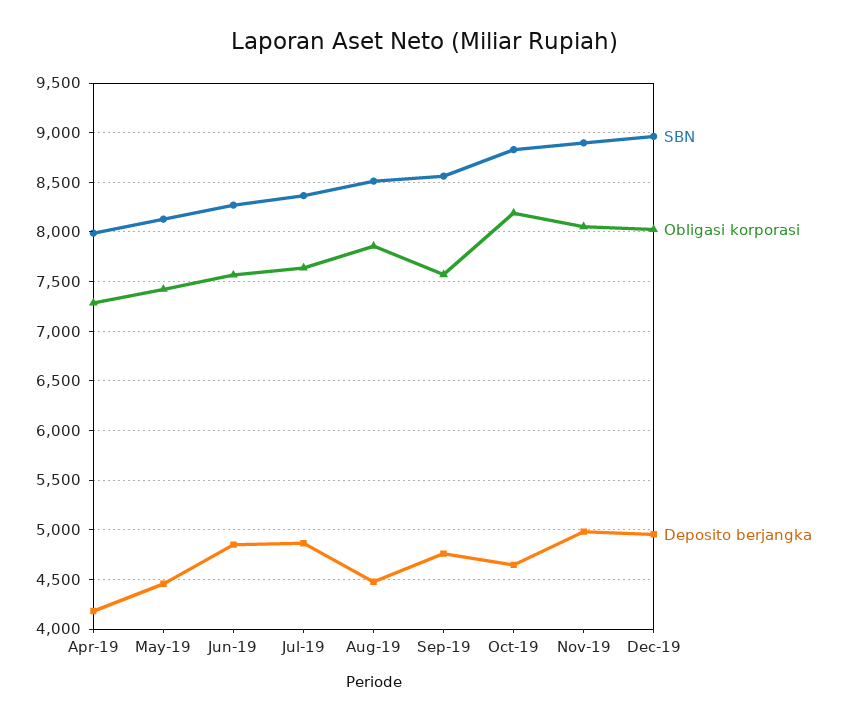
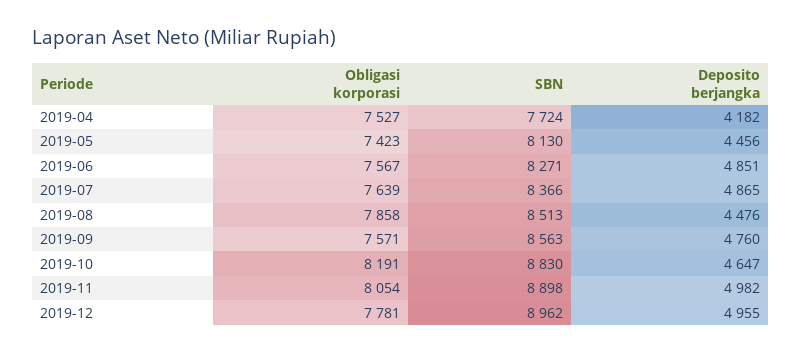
  {
    "SBN": {
-     "Apr-19": 8000,
+     "Apr-19": 7724,
      "May-19": 8130,
      "Jun-19": 8271,
      "Jul-19": 8366,
      "Aug-19": 8513,
      "Sep-19": 8563,
      "Oct-19": 8830,
      "Nov-19": 8898,
      "Dec-19": 8962
    },
    "Obligasi korporasi": {
-     "Apr-19": 7300,
+     "Apr-19": 7527,
      "May-19": 7423,
      "Jun-19": 7567,
      "Jul-19": 7639,
      "Aug-19": 7858,
      "Sep-19": 7571,
      "Oct-19": 8191,
      "Nov-19": 8054,
-     "Dec-19": 8000
+     "Dec-19": 7781
    },
    "Deposito berjangka": {
      "Apr-19": 4182,
      "May-19": 4456,
      "Jun-19": 4851,
      "Jul-19": 4865,
      "Aug-19": 4476,
      "Sep-19": 4760,
      "Oct-19": 4647,
      "Nov-19": 4982,
      "Dec-19": 4955
    }
  }

